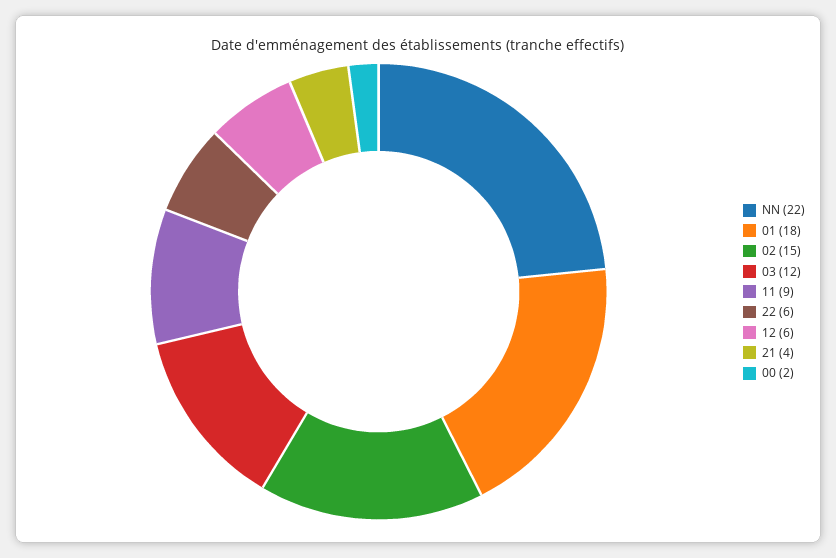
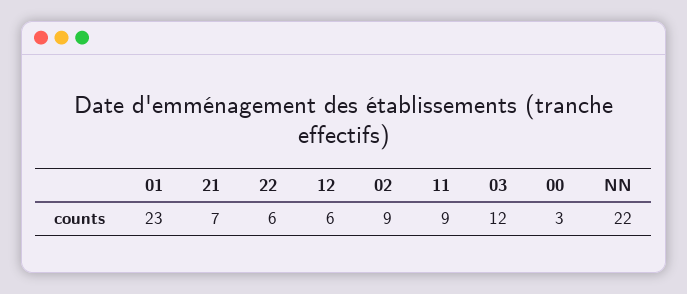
  {
    "NN": 22,
-   "01": 18,
+   "01": 23,
-   "02": 15,
+   "02": 9,
    "03": 12,
    "11": 9,
    "22": 6,
    "12": 6,
-   "21": 4,
+   "21": 7,
-   "00": 2
+   "00": 3
  }

